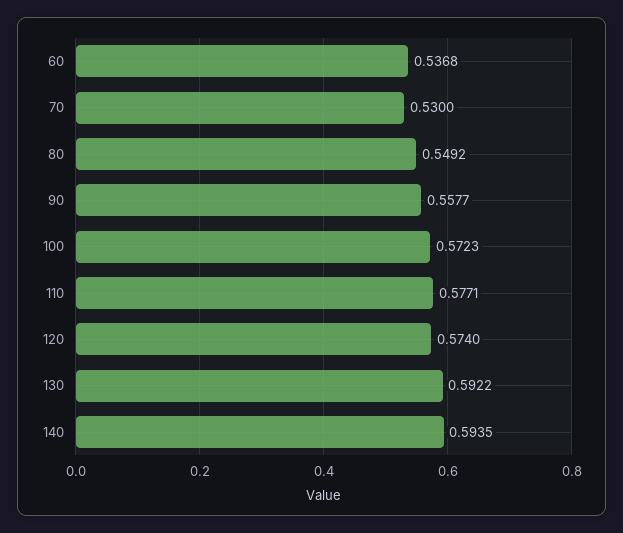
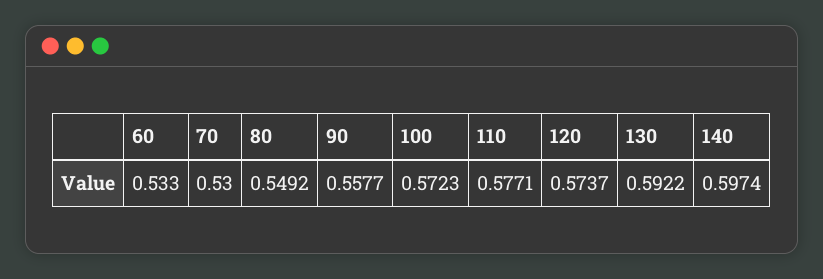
  {
-   "60": 0.5368,
+   "60": 0.533,
    "70": 0.53,
    "80": 0.5492,
    "90": 0.5577,
    "100": 0.5723,
    "110": 0.5771,
-   "120": 0.574,
+   "120": 0.5737,
    "130": 0.5922,
-   "140": 0.5935
+   "140": 0.5974
  }

